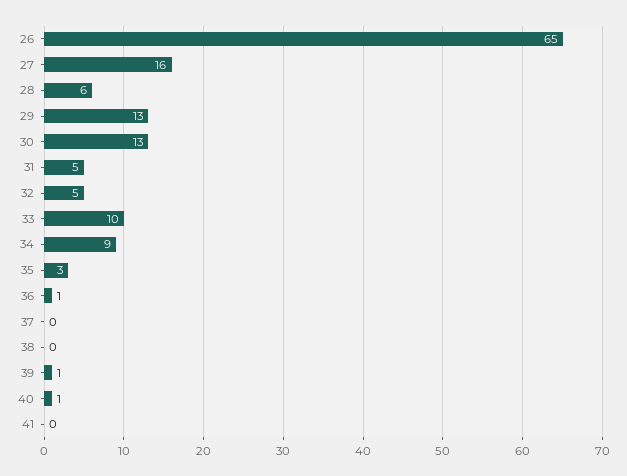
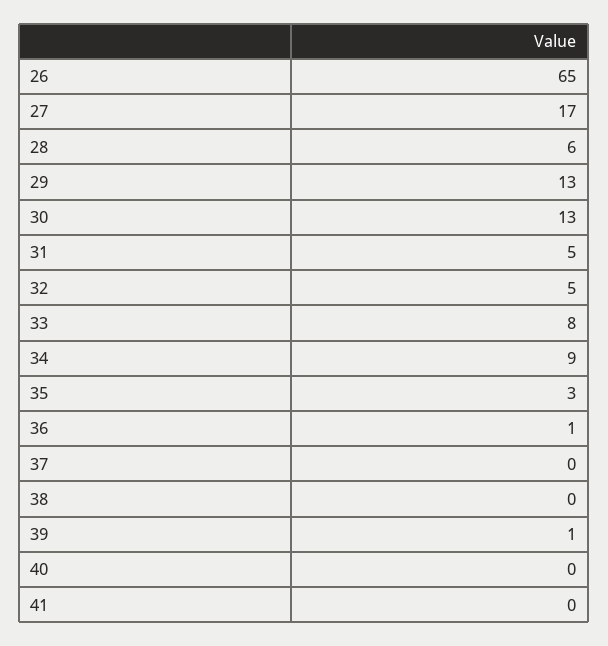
  {
    "26": 65,
-   "27": 16,
+   "27": 17,
    "28": 6,
    "29": 13,
    "30": 13,
    "31": 5,
    "32": 5,
-   "33": 10,
+   "33": 8,
    "34": 9,
    "35": 3,
    "36": 1,
    "37": 0,
    "38": 0,
    "39": 1,
-   "40": 1,
+   "40": 0,
    "41": 0
  }

